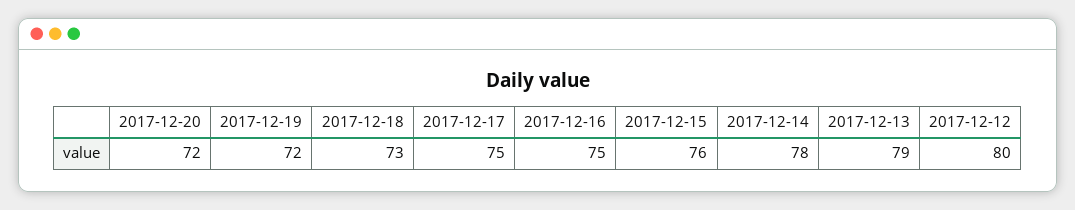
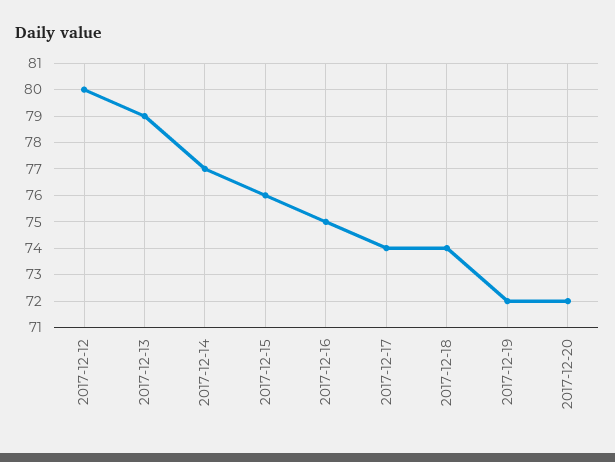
  {
    "2017-12-20": 72,
    "2017-12-19": 72,
-   "2017-12-18": 73,
+   "2017-12-18": 74,
-   "2017-12-17": 75,
+   "2017-12-17": 74,
    "2017-12-16": 75,
    "2017-12-15": 76,
-   "2017-12-14": 78,
+   "2017-12-14": 77,
    "2017-12-13": 79,
    "2017-12-12": 80
  }

